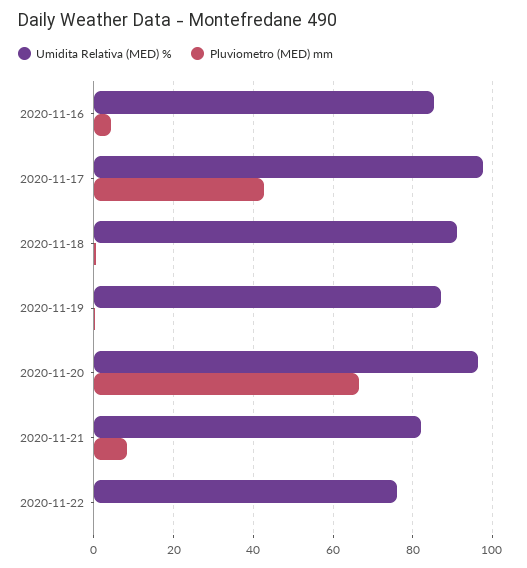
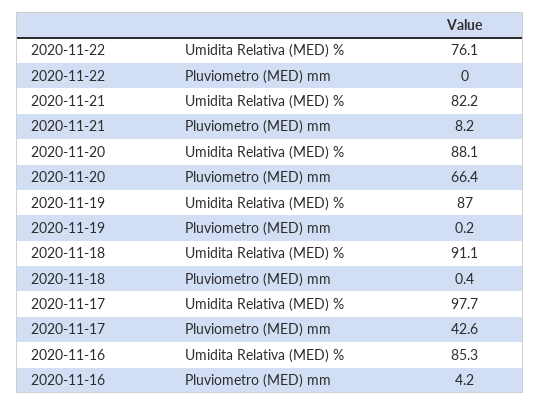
  {
    "Umidita Relativa (MED) %": {
      "2020-11-16": 85.3,
      "2020-11-17": 97.7,
      "2020-11-18": 91.1,
      "2020-11-19": 87,
-     "2020-11-20": 96,
+     "2020-11-20": 88.1,
      "2020-11-21": 82.2,
      "2020-11-22": 76.1
    },
    "Pluviometro (MED) mm": {
      "2020-11-16": 4.2,
      "2020-11-17": 42.6,
      "2020-11-18": 0.4,
      "2020-11-19": 0.2,
      "2020-11-20": 66.4,
      "2020-11-21": 8.2,
      "2020-11-22": 0
    }
  }

